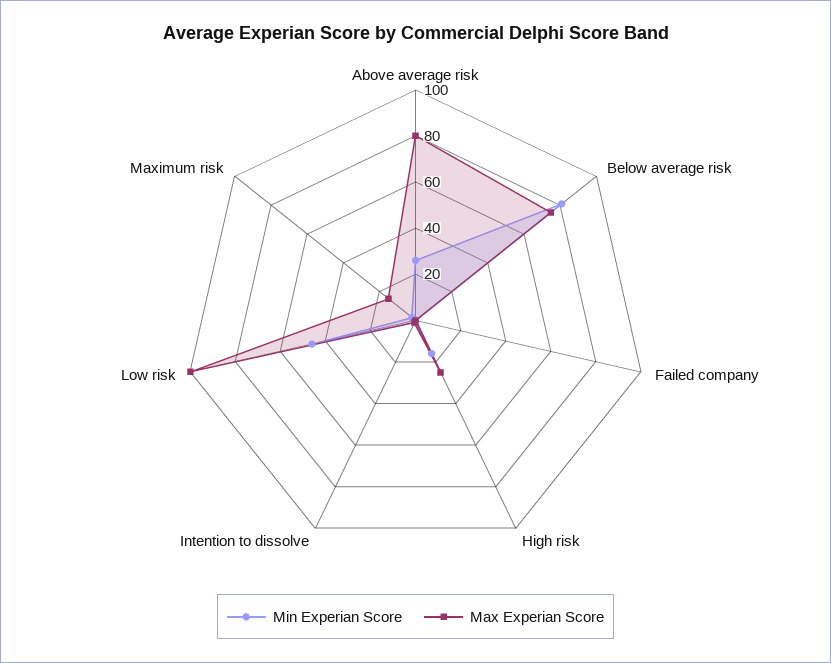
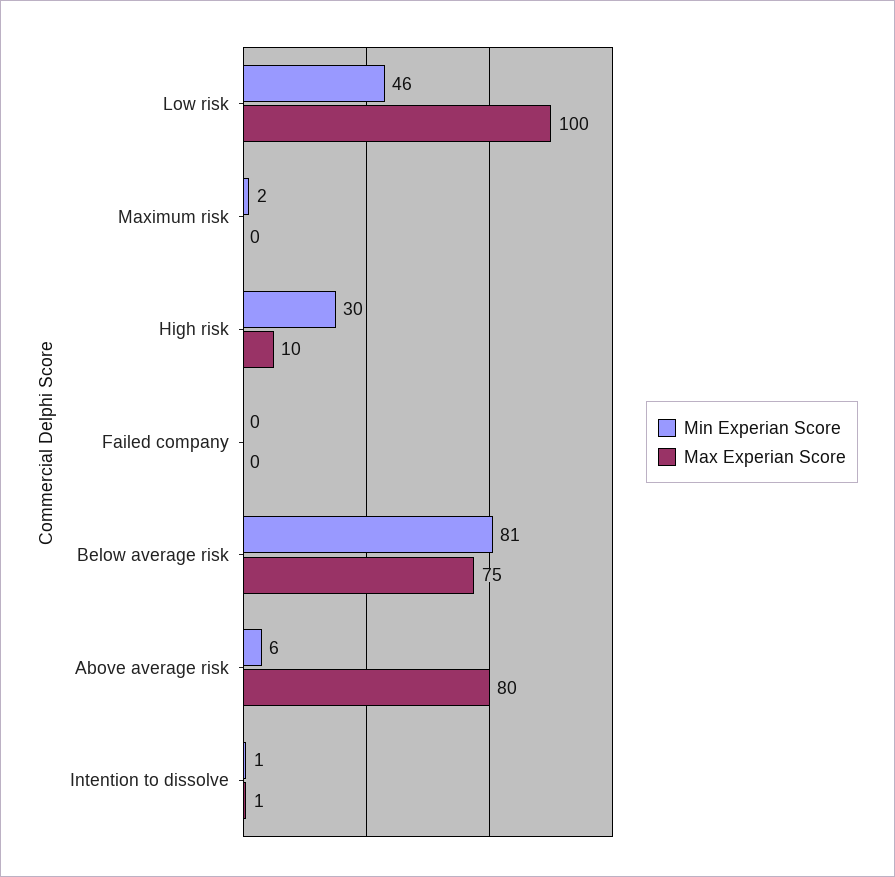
  {
    "Min Experian Score": {
-     "Above average risk": 25,
+     "Above average risk": 6,
      "Below average risk": 81,
      "Failed company": 0,
-     "High risk": 15,
+     "High risk": 30,
      "Intention to dissolve": 1,
      "Low risk": 46,
      "Maximum risk": 2
    },
    "Max Experian Score": {
      "Above average risk": 80,
      "Below average risk": 75,
      "Failed company": 0,
-     "High risk": 25,
+     "High risk": 10,
      "Intention to dissolve": 1,
      "Low risk": 100,
-     "Maximum risk": 15
+     "Maximum risk": 0
    }
  }

